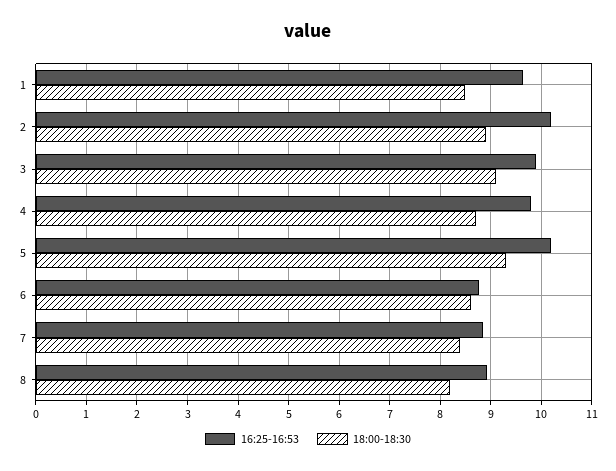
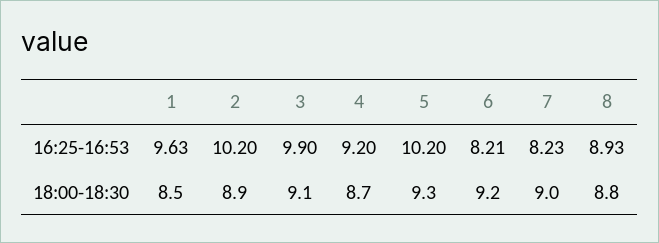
  {
    "16:25-16:53": {
      "1": 9.63,
      "2": 10.2,
      "3": 9.9,
-     "4": 9.8,
+     "4": 9.2,
      "5": 10.2,
-     "6": 8.8,
+     "6": 8.21,
-     "7": 8.8,
+     "7": 8.23,
      "8": 8.93
    },
    "18:00-18:30": {
      "1": 8.5,
      "2": 8.9,
      "3": 9.1,
      "4": 8.7,
      "5": 9.3,
-     "6": 8.6,
+     "6": 9.2,
-     "7": 8.4,
+     "7": 9,
-     "8": 8.2
+     "8": 8.8
    }
  }

